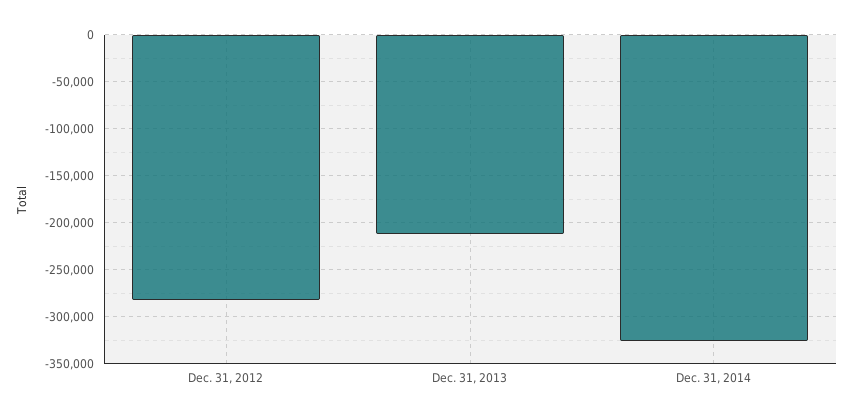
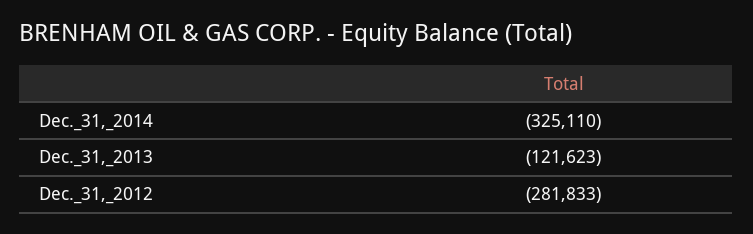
  {
    "Dec. 31, 2012": -281833,
-   "Dec. 31, 2013": -210000,
+   "Dec. 31, 2013": -121623,
    "Dec. 31, 2014": -325110
  }

